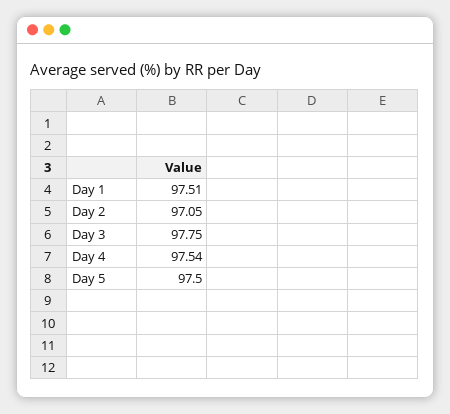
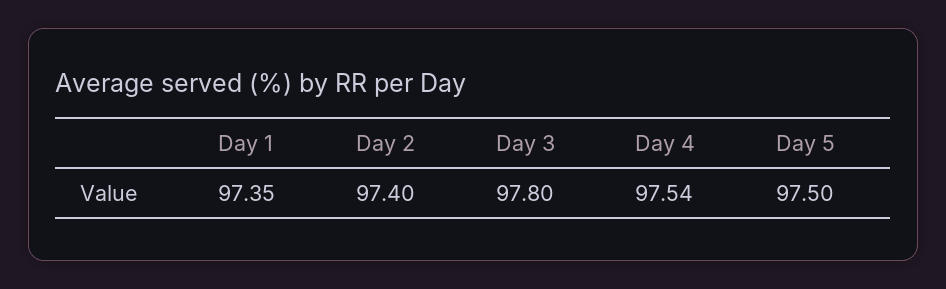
  {
-   "Day 1": 97.51,
+   "Day 1": 97.35,
-   "Day 2": 97.05,
+   "Day 2": 97.4,
-   "Day 3": 97.75,
+   "Day 3": 97.8,
    "Day 4": 97.54,
    "Day 5": 97.5
  }

